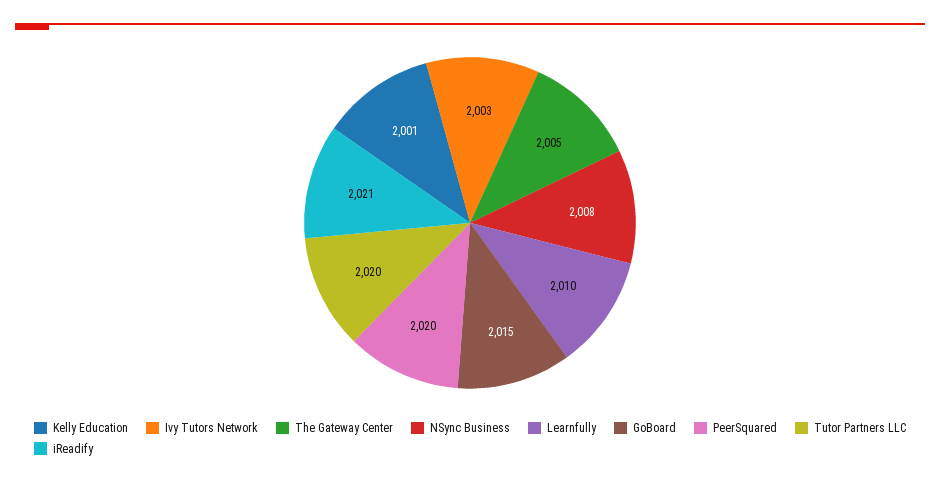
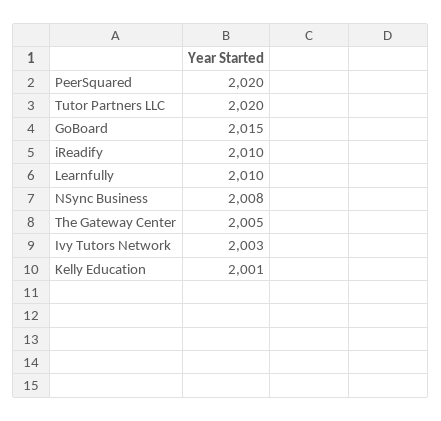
  {
    "Kelly Education": 2001,
    "Ivy Tutors Network": 2003,
    "The Gateway Center": 2005,
    "NSync Business": 2008,
    "Learnfully": 2010,
    "GoBoard": 2015,
    "PeerSquared": 2020,
    "Tutor Partners LLC": 2020,
-   "iReadify": 2021
+   "iReadify": 2010
  }

